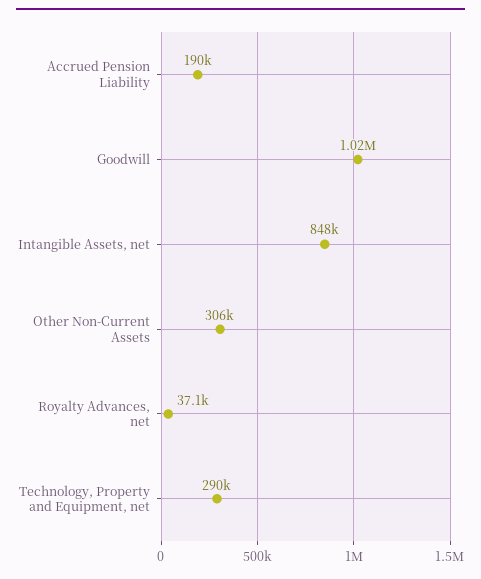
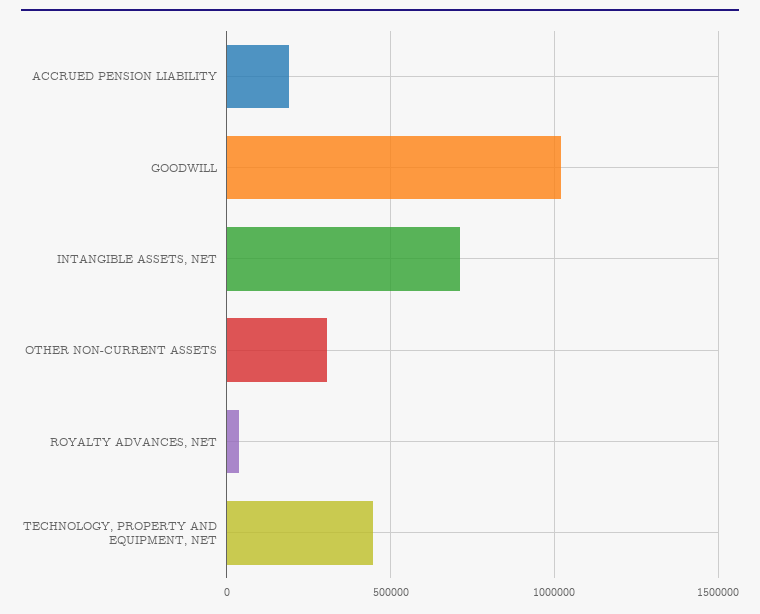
  {
    "Accrued Pension Liability": 190000,
    "Goodwill": 1020000,
-   "Intangible Assets, net": 848000,
+   "Intangible Assets, net": 700000,
    "Other Non-Current Assets": 306000,
    "Royalty Advances, net": 37100,
-   "Technology, Property and Equipment, net": 290000
+   "Technology, Property and Equipment, net": 450000
  }

